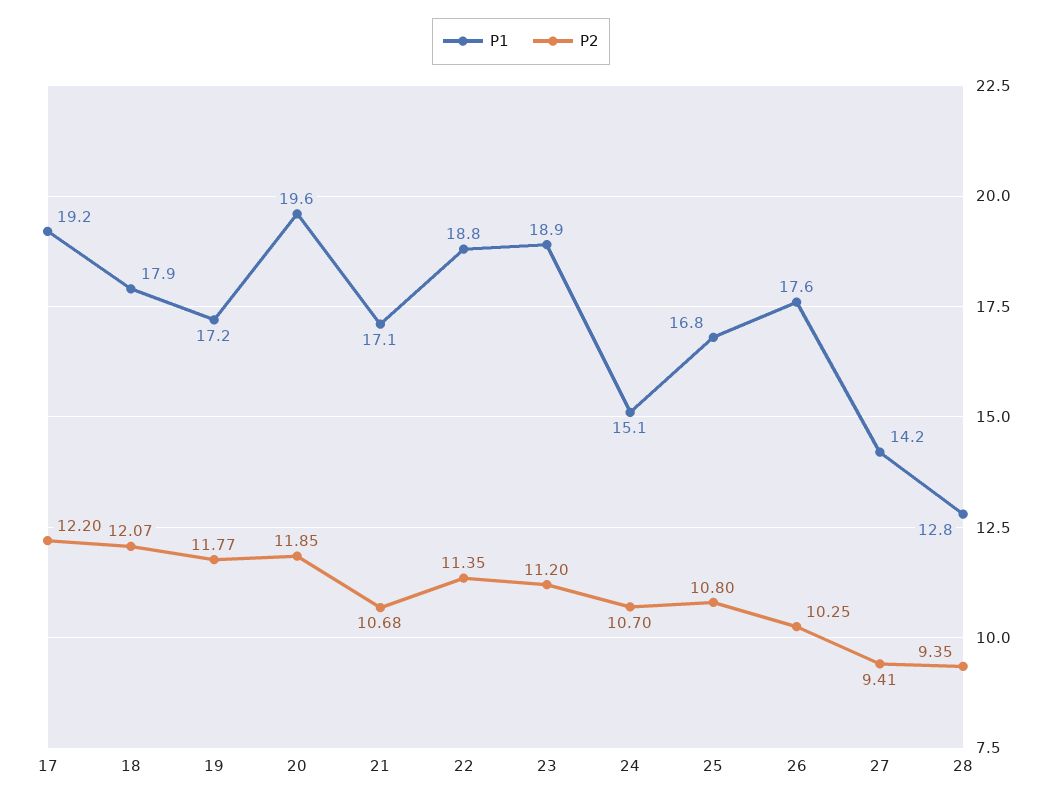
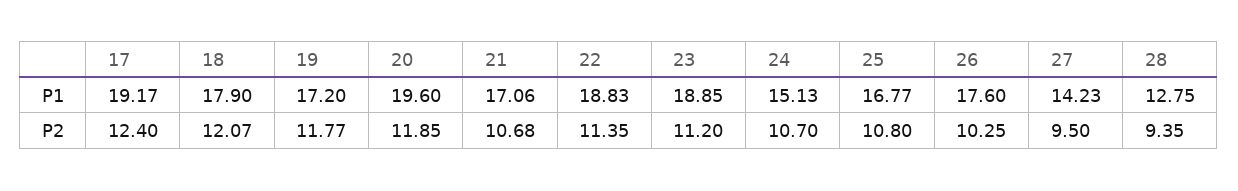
  {
    "P1": {
      "17": 19.17,
      "18": 17.9,
      "19": 17.2,
      "20": 19.6,
      "21": 17.06,
      "22": 18.83,
      "23": 18.85,
      "24": 15.13,
      "25": 16.77,
      "26": 17.6,
      "27": 14.23,
      "28": 12.75
    },
    "P2": {
-     "17": 12.2,
+     "17": 12.4,
      "18": 12.07,
      "19": 11.77,
      "20": 11.85,
      "21": 10.68,
      "22": 11.35,
      "23": 11.2,
      "24": 10.7,
      "25": 10.8,
      "26": 10.25,
-     "27": 9.41,
+     "27": 9.5,
      "28": 9.35
    }
  }

